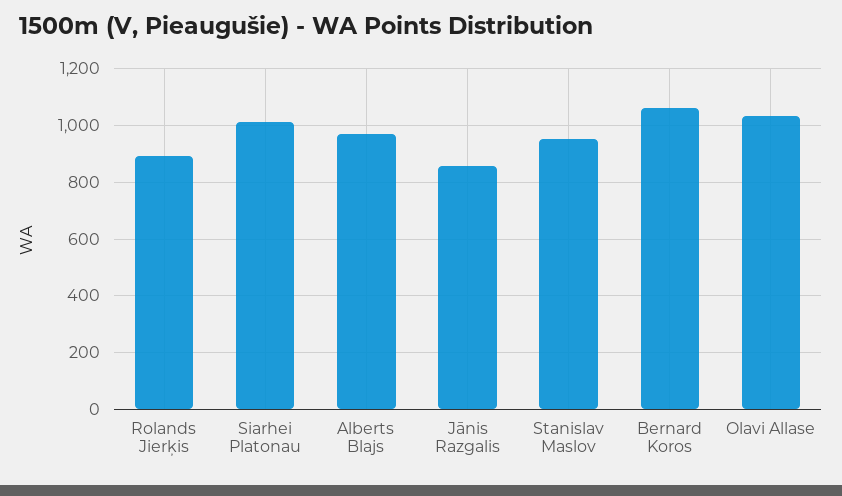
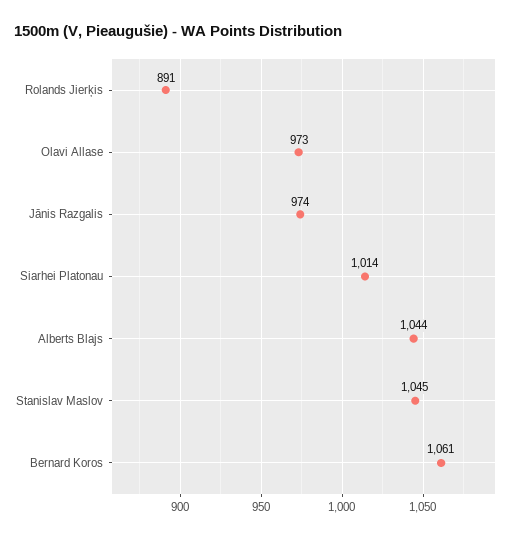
  {
    "Rolands Jierķis": 891,
    "Siarhei Platonau": 1014,
-   "Alberts Blajs": 975,
+   "Alberts Blajs": 1044,
-   "Jānis Razgalis": 850,
+   "Jānis Razgalis": 974,
-   "Stanislav Maslov": 950,
+   "Stanislav Maslov": 1045,
    "Bernard Koros": 1061,
-   "Olavi Allase": 1025
+   "Olavi Allase": 973
  }

